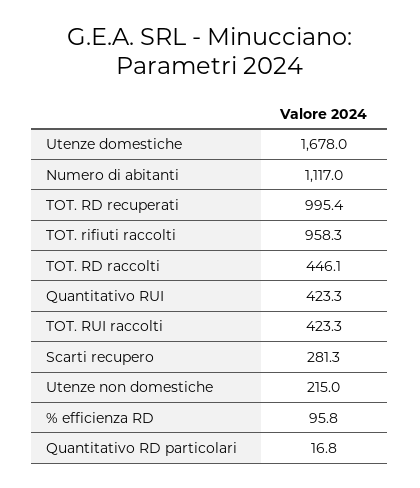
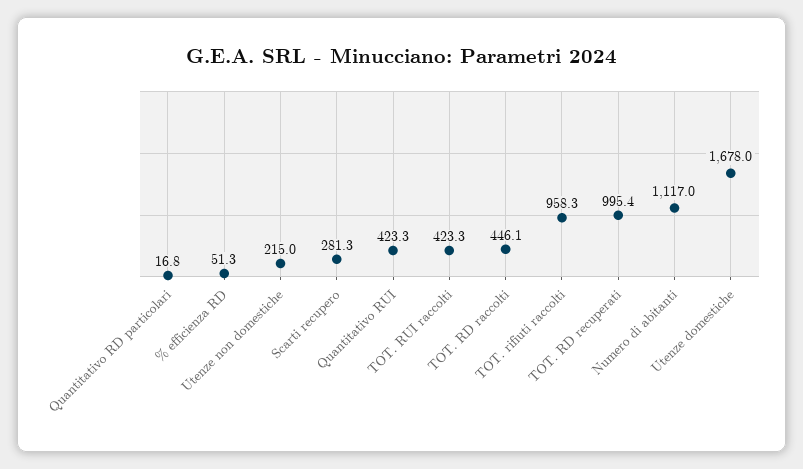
  {
    "Utenze domestiche": 1678,
    "Numero di abitanti": 1117,
    "TOT. RD recuperati": 995.4,
    "TOT. rifiuti raccolti": 958.3,
    "TOT. RD raccolti": 446.1,
    "Quantitativo RUI": 423.3,
    "TOT. RUI raccolti": 423.3,
    "Scarti recupero": 281.3,
    "Utenze non domestiche": 215,
-   "% efficienza RD": 95.8,
+   "% efficienza RD": 51.3,
    "Quantitativo RD particolari": 16.8
  }

